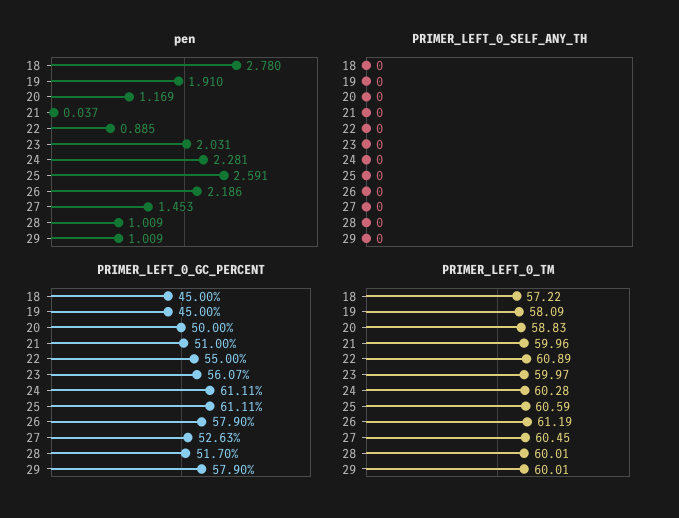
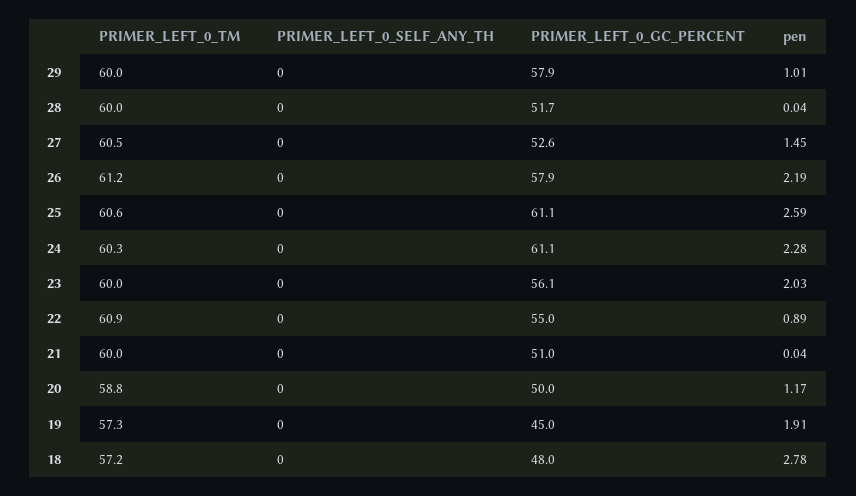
  {
    "pen": {
      "18": 2.78,
      "19": 1.91,
      "20": 1.169,
      "21": 0.037,
      "22": 0.885,
      "23": 2.031,
      "24": 2.281,
      "25": 2.591,
      "26": 2.186,
      "27": 1.453,
-     "28": 1.009,
+     "28": 0.04,
      "29": 1.009
    },
    "PRIMER_LEFT_0_SELF_ANY_TH": {
      "18": 0,
      "19": 0,
      "20": 0,
      "21": 0,
      "22": 0,
      "23": 0,
      "24": 0,
      "25": 0,
      "26": 0,
      "27": 0,
      "28": 0,
      "29": 0
    },
    "PRIMER_LEFT_0_GC_PERCENT": {
-     "18": 45,
+     "18": 48,
      "19": 45,
      "20": 50,
      "21": 51,
      "22": 55,
      "23": 56.07,
      "24": 61.11,
      "25": 61.11,
      "26": 57.9,
      "27": 52.63,
      "28": 51.7,
      "29": 57.9
    },
    "PRIMER_LEFT_0_TM": {
      "18": 57.22,
-     "19": 58.09,
+     "19": 57.3,
      "20": 58.83,
      "21": 59.96,
      "22": 60.89,
      "23": 59.97,
      "24": 60.28,
      "25": 60.59,
      "26": 61.19,
      "27": 60.45,
      "28": 60.01,
      "29": 60.01
    }
  }

